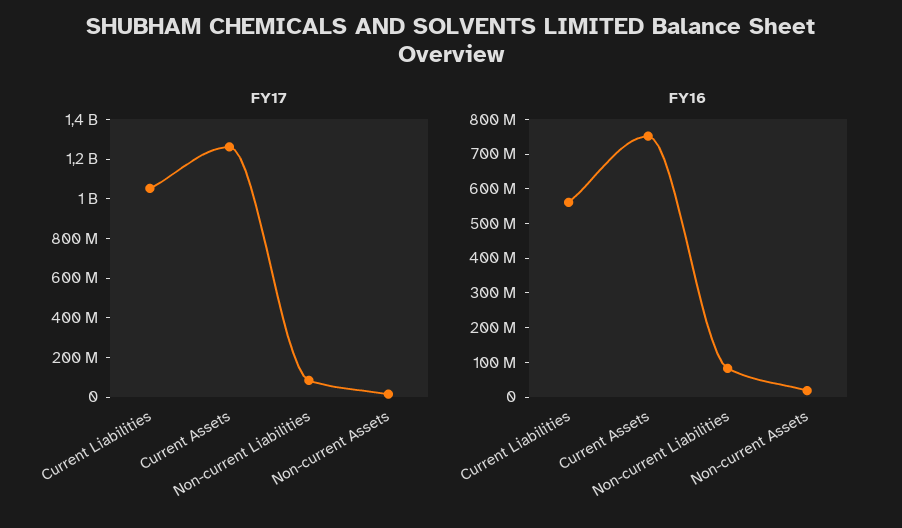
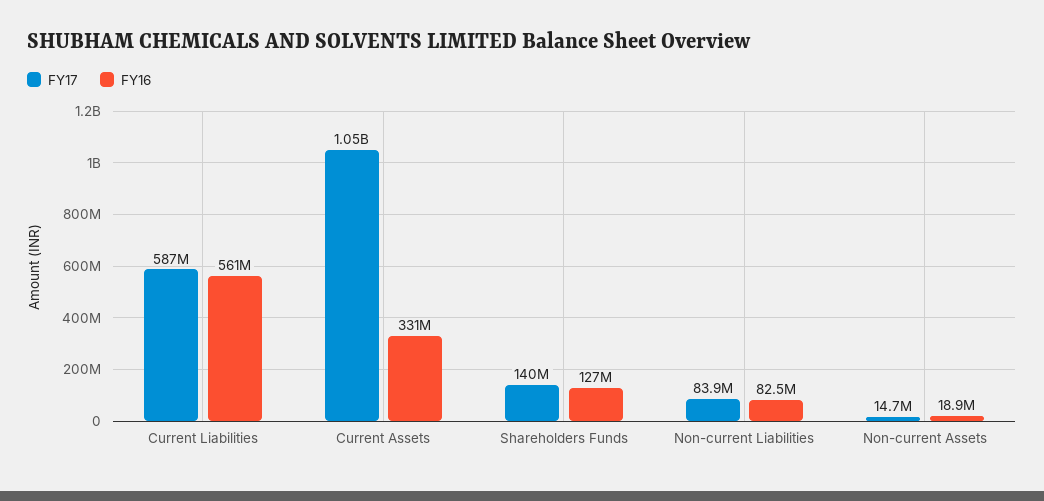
  {
    "FY17": {
-     "Current Liabilities": 1050000000,
+     "Current Liabilities": 587000000,
-     "Current Assets": 1250000000,
+     "Current Assets": 1050000000,
      "Non-current Liabilities": 83900000,
-     "Non-current Assets": 14700000
+     "Non-current Assets": 14700000,
+     "Shareholders Funds": 140000000
    },
    "FY16": {
      "Current Liabilities": 561000000,
-     "Current Assets": 750000000,
+     "Current Assets": 331000000,
      "Non-current Liabilities": 82500000,
-     "Non-current Assets": 18900000
+     "Non-current Assets": 18900000,
+     "Shareholders Funds": 127000000
    }
  }

